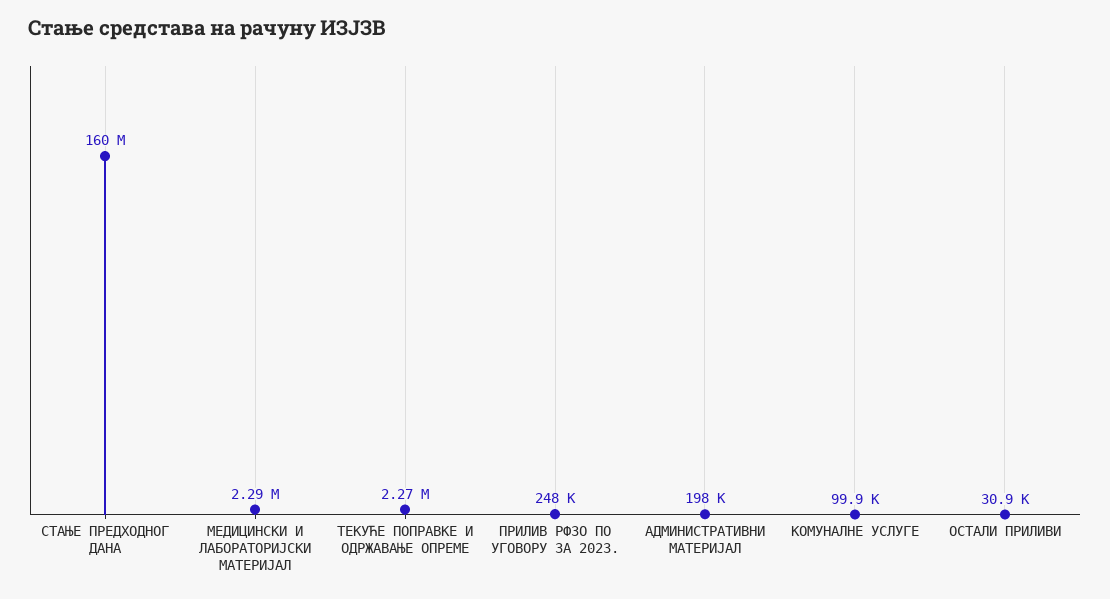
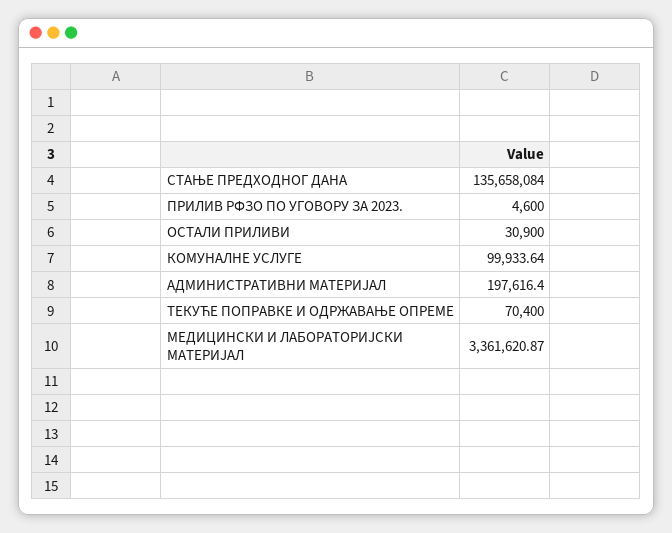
  {
-   "СТАЊЕ ПРЕДХОДНОГ ДАНА": 160000000,
+   "СТАЊЕ ПРЕДХОДНОГ ДАНА": 135658084,
-   "МЕДИЦИНСКИ И ЛАБОРАТОРИЈСКИ МАТЕРИЈАЛ": 2290000,
+   "МЕДИЦИНСКИ И ЛАБОРАТОРИЈСКИ МАТЕРИЈАЛ": 3361620.87,
-   "ТЕКУЋЕ ПОПРАВКЕ И ОДРЖАВАЊЕ ОПРЕМЕ": 2270000,
+   "ТЕКУЋЕ ПОПРАВКЕ И ОДРЖАВАЊЕ ОПРЕМЕ": 70400,
-   "ПРИЛИВ РФЗО ПО УГОВОРУ ЗА 2023.": 248000,
+   "ПРИЛИВ РФЗО ПО УГОВОРУ ЗА 2023.": 4600,
    "АДМИНИСТРАТИВНИ МАТЕРИЈАЛ": 197616.4,
    "КОМУНАЛНЕ УСЛУГЕ": 99933.64,
    "ОСТАЛИ ПРИЛИВИ": 30900
  }

